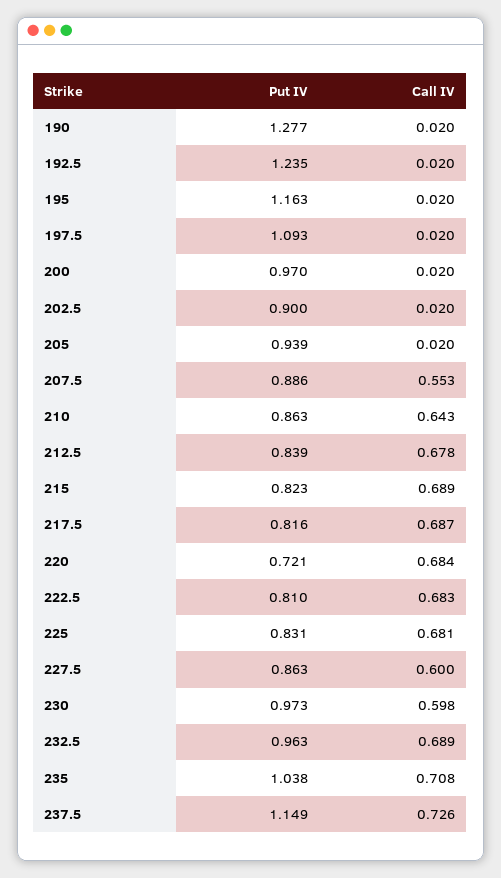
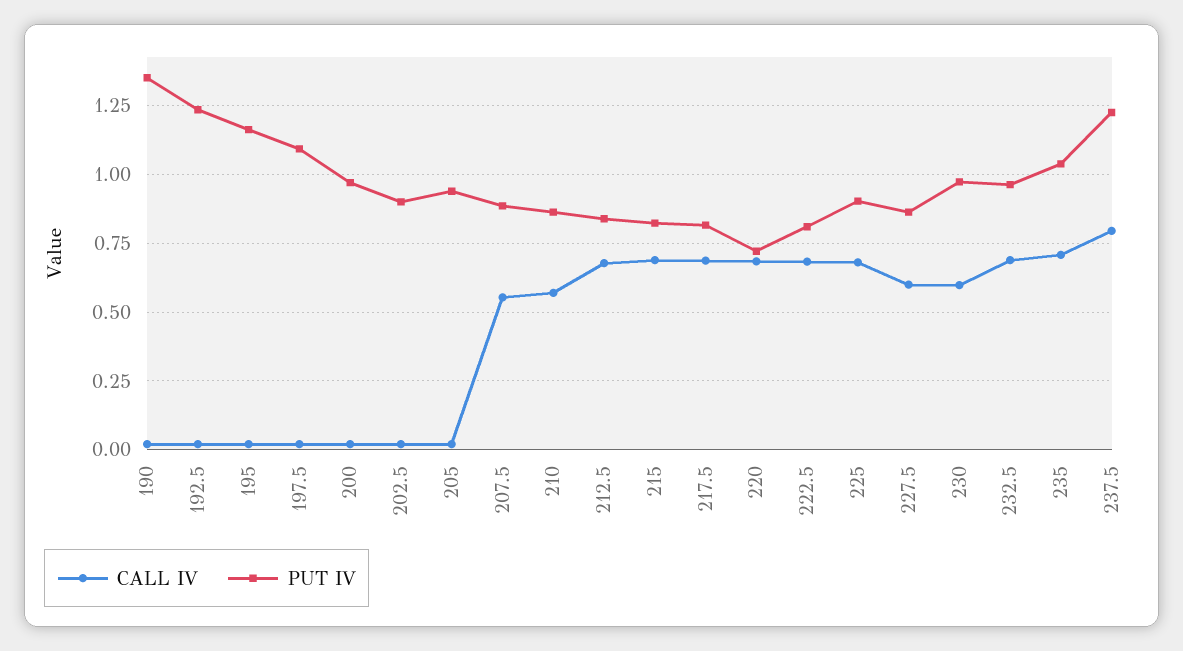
  {
    "Put IV": {
-     "190": 1.277,
+     "190": 1.35,
      "192.5": 1.235,
      "195": 1.163,
      "197.5": 1.093,
      "200": 0.97,
      "202.5": 0.9,
      "205": 0.939,
      "207.5": 0.886,
      "210": 0.863,
      "212.5": 0.839,
      "215": 0.823,
      "217.5": 0.816,
      "220": 0.721,
      "222.5": 0.81,
-     "225": 0.831,
+     "225": 0.9,
      "227.5": 0.863,
      "230": 0.973,
      "232.5": 0.963,
      "235": 1.038,
-     "237.5": 1.149
+     "237.5": 1.225
    },
    "Call IV": {
      "190": 0.02,
      "192.5": 0.02,
      "195": 0.02,
      "197.5": 0.02,
      "200": 0.02,
      "202.5": 0.02,
      "205": 0.02,
      "207.5": 0.553,
-     "210": 0.643,
+     "210": 0.575,
      "212.5": 0.678,
      "215": 0.689,
      "217.5": 0.687,
      "220": 0.684,
      "222.5": 0.683,
      "225": 0.681,
      "227.5": 0.6,
      "230": 0.598,
      "232.5": 0.689,
      "235": 0.708,
-     "237.5": 0.726
+     "237.5": 0.8
    }
  }

